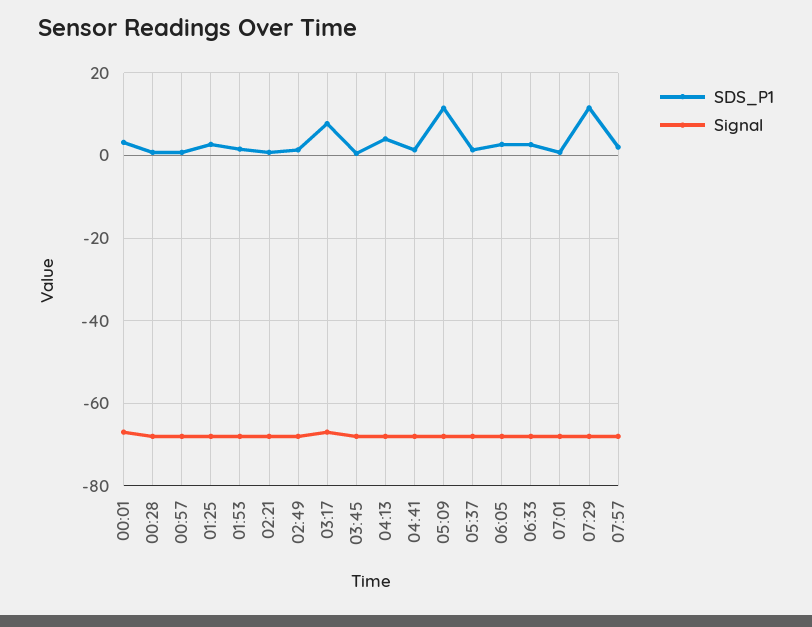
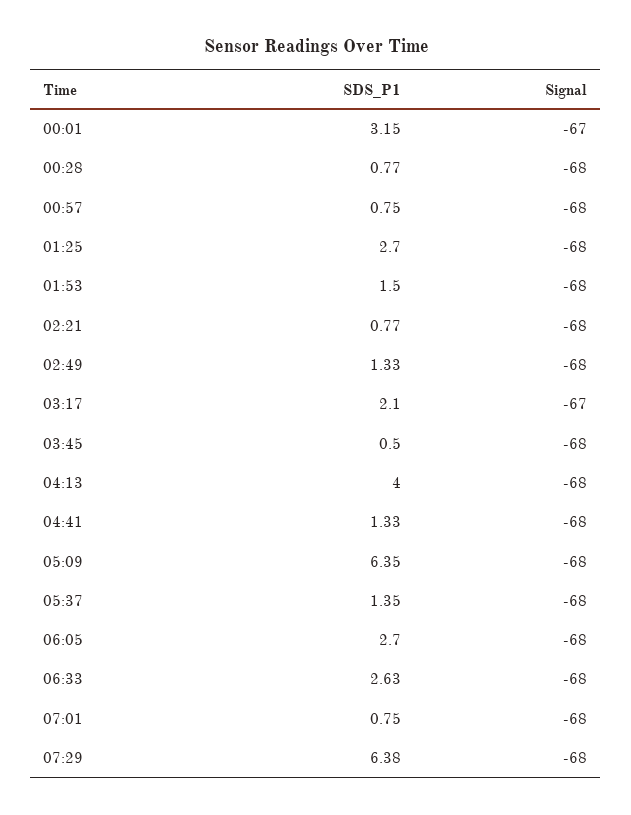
  {
    "SDS_P1": {
      "00:01": 3.15,
      "00:28": 0.77,
      "00:57": 0.75,
      "01:25": 2.7,
      "01:53": 1.5,
      "02:21": 0.77,
      "02:49": 1.33,
-     "03:17": 8,
+     "03:17": 2.1,
      "03:45": 0.5,
      "04:13": 4,
      "04:41": 1.33,
-     "05:09": 12,
+     "05:09": 6.35,
      "05:37": 1.35,
      "06:05": 2.7,
      "06:33": 2.63,
      "07:01": 0.75,
-     "07:29": 12,
+     "07:29": 6.38
-     "07:57": 2
    },
    "Signal": {
      "00:01": -67,
      "00:28": -68,
      "00:57": -68,
      "01:25": -68,
      "01:53": -68,
      "02:21": -68,
      "02:49": -68,
      "03:17": -67,
      "03:45": -68,
      "04:13": -68,
      "04:41": -68,
      "05:09": -68,
      "05:37": -68,
      "06:05": -68,
      "06:33": -68,
      "07:01": -68,
-     "07:29": -68,
+     "07:29": -68
-     "07:57": -68
    }
  }

